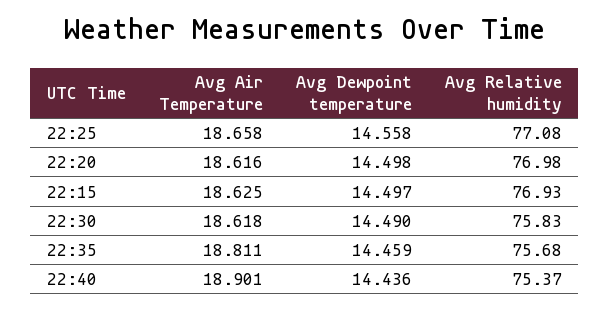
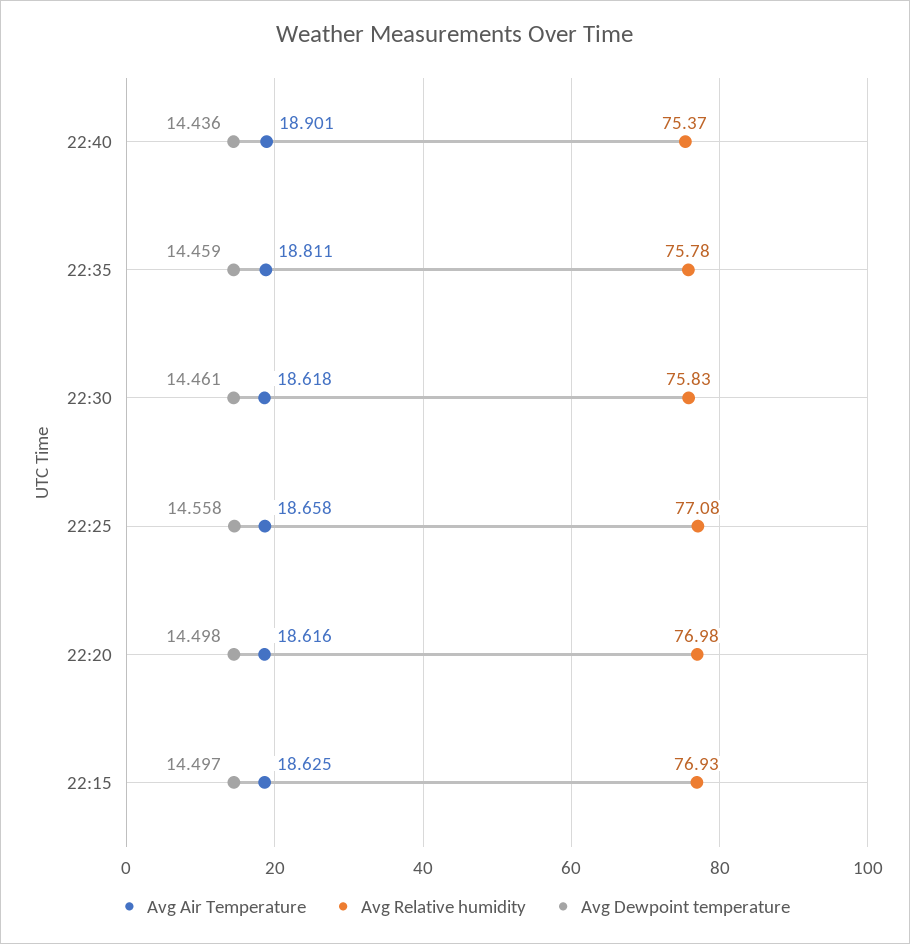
  {
    "Avg Air Temperature": {
      "22:25": 18.658,
      "22:20": 18.616,
      "22:15": 18.625,
      "22:30": 18.618,
      "22:35": 18.811,
      "22:40": 18.901
    },
    "Avg Dewpoint temperature": {
      "22:25": 14.558,
      "22:20": 14.498,
      "22:15": 14.497,
-     "22:30": 14.49,
+     "22:30": 14.461,
      "22:35": 14.459,
      "22:40": 14.436
    },
    "Avg Relative humidity": {
      "22:25": 77.08,
      "22:20": 76.98,
      "22:15": 76.93,
      "22:30": 75.83,
-     "22:35": 75.68,
+     "22:35": 75.78,
      "22:40": 75.37
    }
  }

